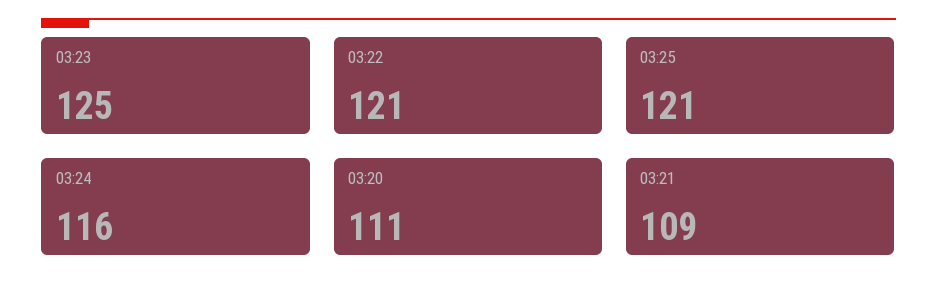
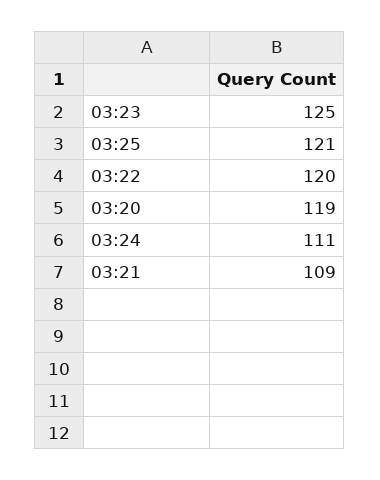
  {
    "03:23": 125,
-   "03:22": 121,
+   "03:22": 120,
    "03:25": 121,
-   "03:24": 116,
+   "03:24": 111,
-   "03:20": 111,
+   "03:20": 119,
    "03:21": 109
  }

